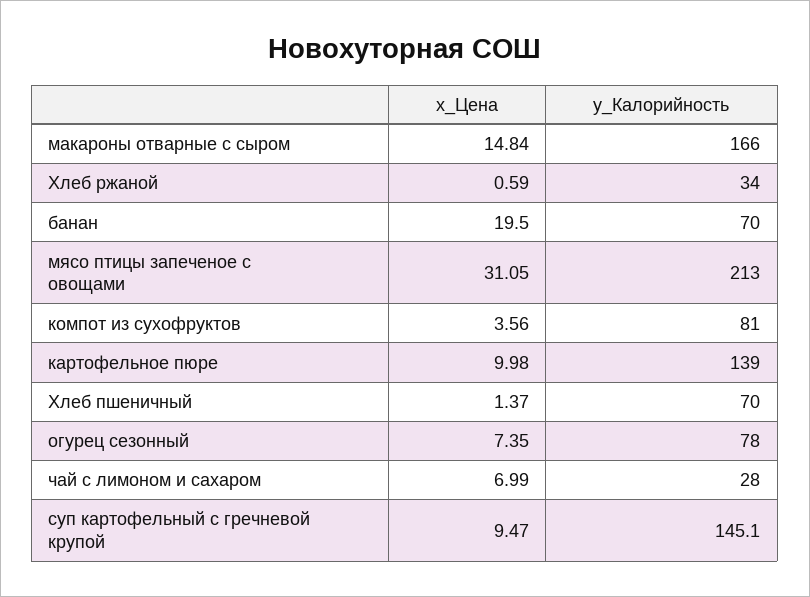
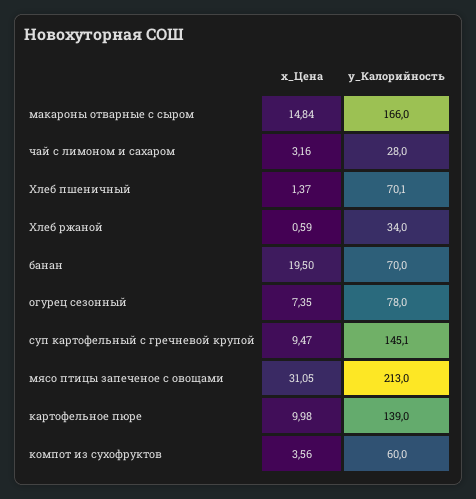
  {
    "x_Цена": {
      "макароны отварные с сыром": 14.84,
      "Хлеб ржаной": 0.59,
      "банан": 19.5,
      "мясо птицы запеченое с овощами": 31.05,
      "компот из сухофруктов": 3.56,
      "картофельное пюре": 9.98,
      "Хлеб пшеничный": 1.37,
      "огурец сезонный": 7.35,
-     "чай с лимоном и сахаром": 6.99,
+     "чай с лимоном и сахаром": 3.16,
      "суп картофельный с гречневой крупой": 9.47
    },
    "y_Калорийность": {
      "макароны отварные с сыром": 166,
      "Хлеб ржаной": 34,
      "банан": 70,
      "мясо птицы запеченое с овощами": 213,
-     "компот из сухофруктов": 81,
+     "компот из сухофруктов": 60,
      "картофельное пюре": 139,
-     "Хлеб пшеничный": 70,
+     "Хлеб пшеничный": 70.1,
      "огурец сезонный": 78,
      "чай с лимоном и сахаром": 28,
      "суп картофельный с гречневой крупой": 145.1
    }
  }

